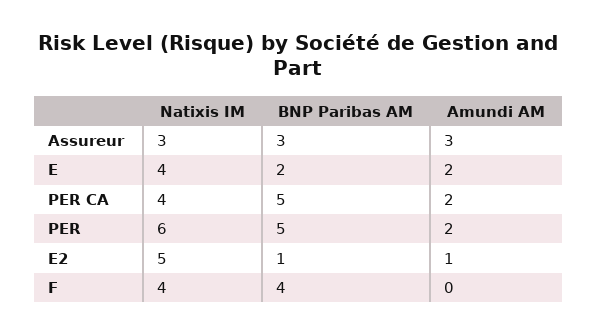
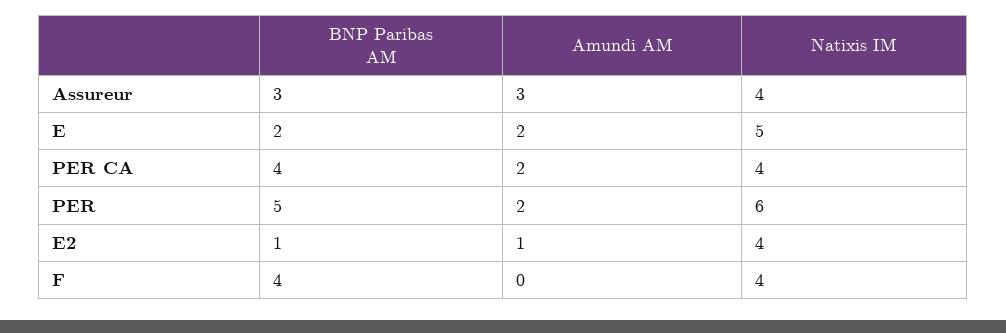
  {
    "Natixis IM": {
-     "Assureur": 3,
+     "Assureur": 4,
-     "E": 4,
+     "E": 5,
      "PER CA": 4,
      "PER": 6,
-     "E2": 5,
+     "E2": 4,
      "F": 4
    },
    "BNP Paribas AM": {
      "Assureur": 3,
      "E": 2,
-     "PER CA": 5,
+     "PER CA": 4,
      "PER": 5,
      "E2": 1,
      "F": 4
    },
    "Amundi AM": {
      "Assureur": 3,
      "E": 2,
      "PER CA": 2,
      "PER": 2,
      "E2": 1,
      "F": 0
    }
  }

